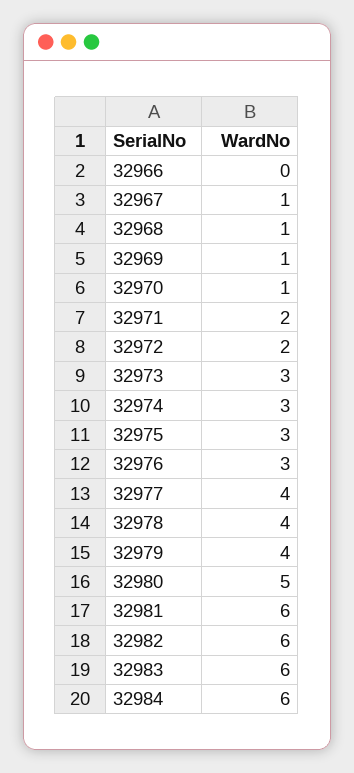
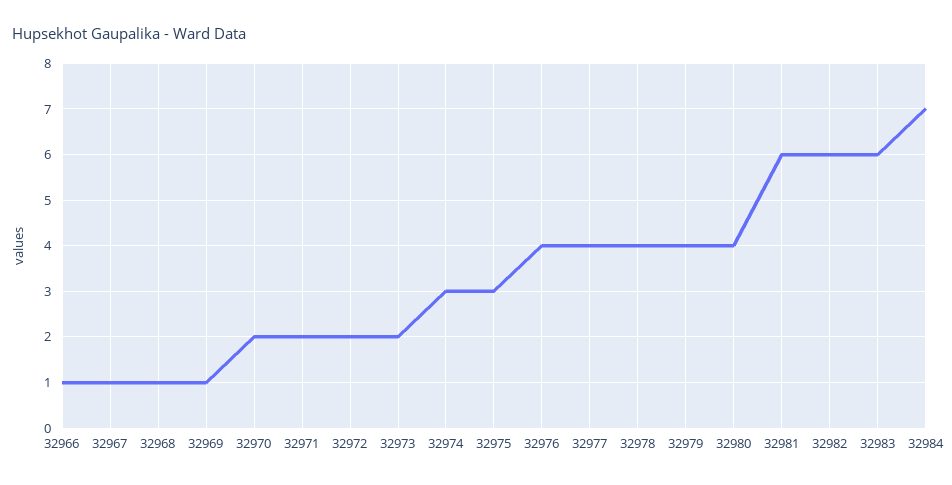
  {
-   "32966": 0,
+   "32966": 1,
    "32967": 1,
    "32968": 1,
    "32969": 1,
-   "32970": 1,
+   "32970": 2,
    "32971": 2,
    "32972": 2,
-   "32973": 3,
+   "32973": 2,
    "32974": 3,
    "32975": 3,
-   "32976": 3,
+   "32976": 4,
    "32977": 4,
    "32978": 4,
    "32979": 4,
-   "32980": 5,
+   "32980": 4,
    "32981": 6,
    "32982": 6,
    "32983": 6,
-   "32984": 6
+   "32984": 7
  }

